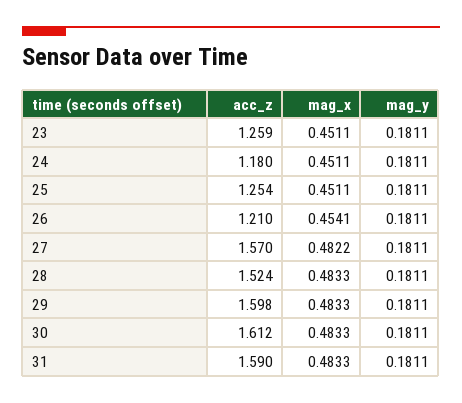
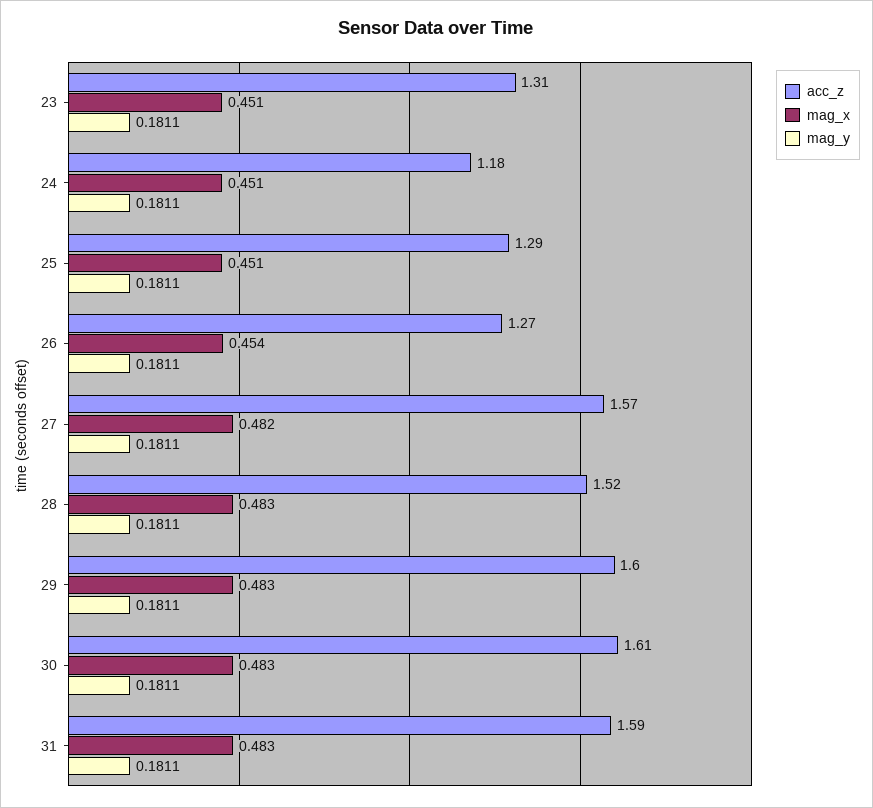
  {
    "acc_z": {
-     "23": 1.259,
+     "23": 1.31,
      "24": 1.18,
-     "25": 1.254,
+     "25": 1.29,
-     "26": 1.21,
+     "26": 1.27,
      "27": 1.57,
      "28": 1.524,
      "29": 1.598,
      "30": 1.612,
      "31": 1.59
    },
    "mag_x": {
      "23": 0.4511,
      "24": 0.4511,
      "25": 0.4511,
      "26": 0.4541,
      "27": 0.4822,
      "28": 0.4833,
      "29": 0.4833,
      "30": 0.4833,
      "31": 0.4833
    },
    "mag_y": {
      "23": 0.1811,
      "24": 0.1811,
      "25": 0.1811,
      "26": 0.1811,
      "27": 0.1811,
      "28": 0.1811,
      "29": 0.1811,
      "30": 0.1811,
      "31": 0.1811
    }
  }

